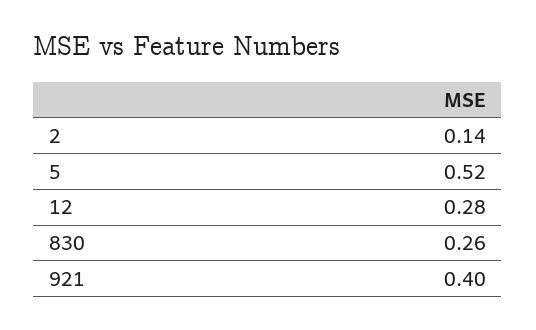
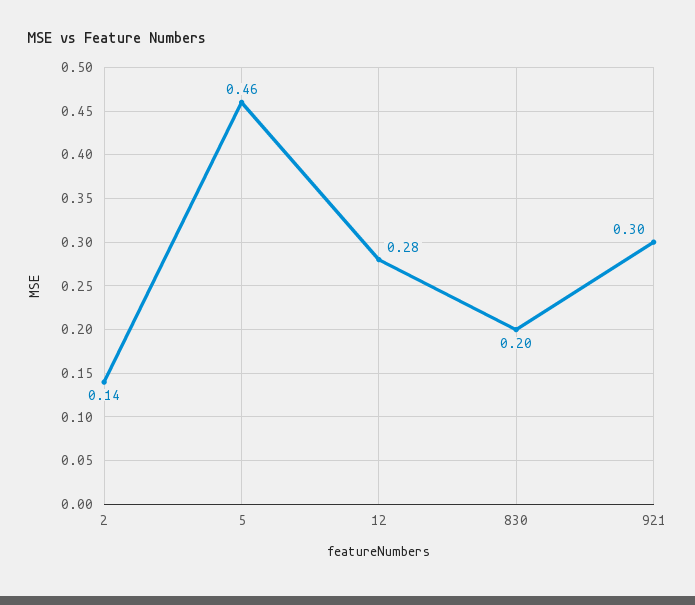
  {
    "2": 0.14,
-   "5": 0.52,
+   "5": 0.46,
    "12": 0.28,
-   "830": 0.26,
+   "830": 0.2,
-   "921": 0.4
+   "921": 0.3
  }

